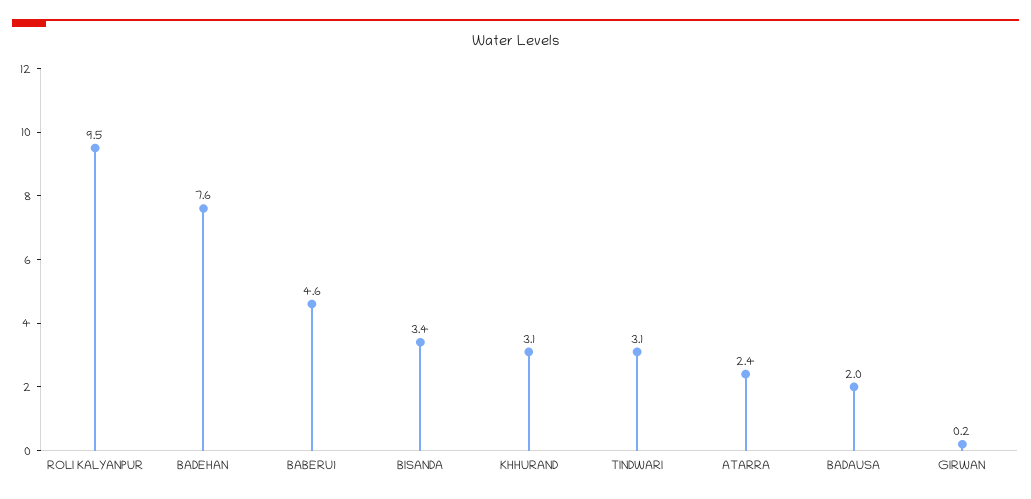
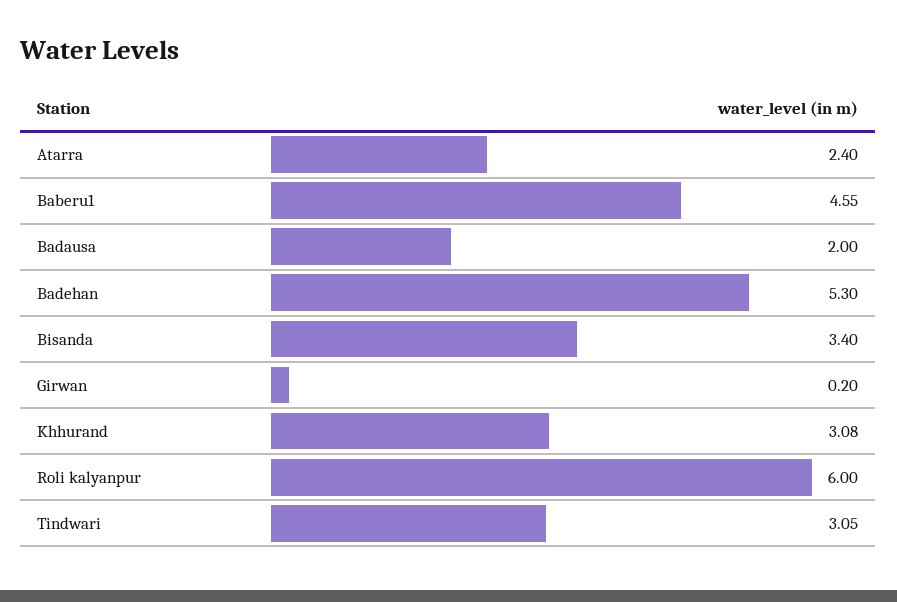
  {
-   "ROLI KALYANPUR": 9.5,
+   "ROLI KALYANPUR": 6,
-   "BADEHAN": 7.6,
+   "BADEHAN": 5.3,
    "BABERU1": 4.55,
    "BISANDA": 3.4,
    "KHHURAND": 3.08,
    "TINDWARI": 3.05,
    "ATARRA": 2.4,
    "BADAUSA": 2,
    "GIRWAN": 0.2
  }

